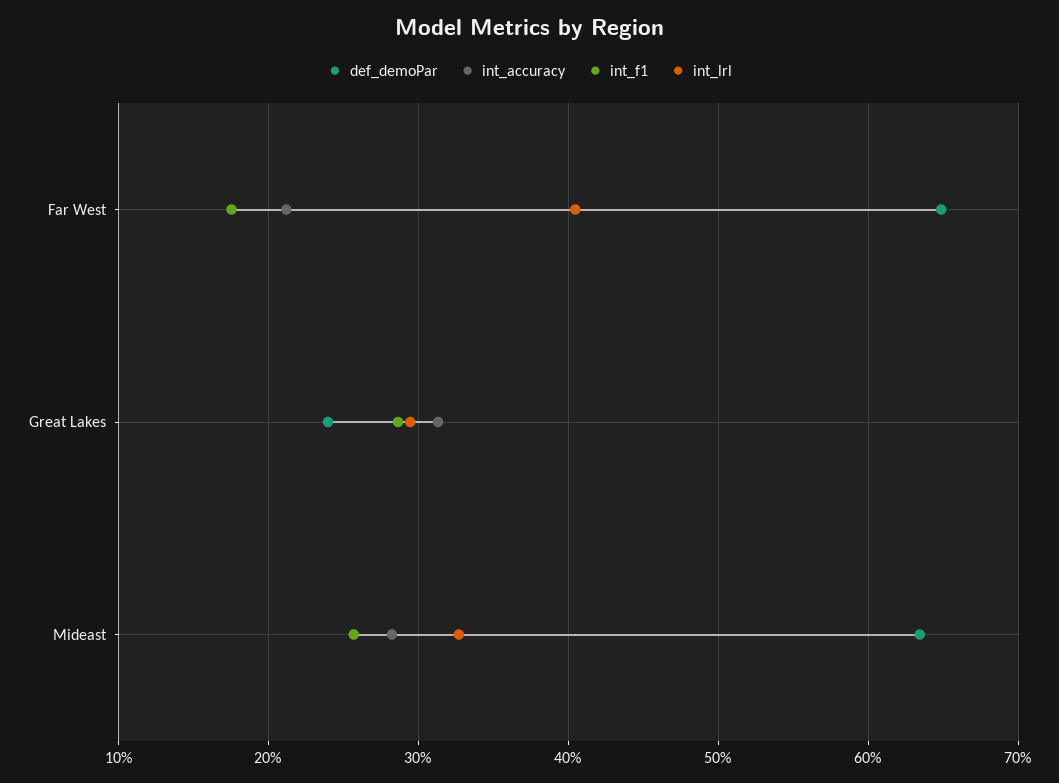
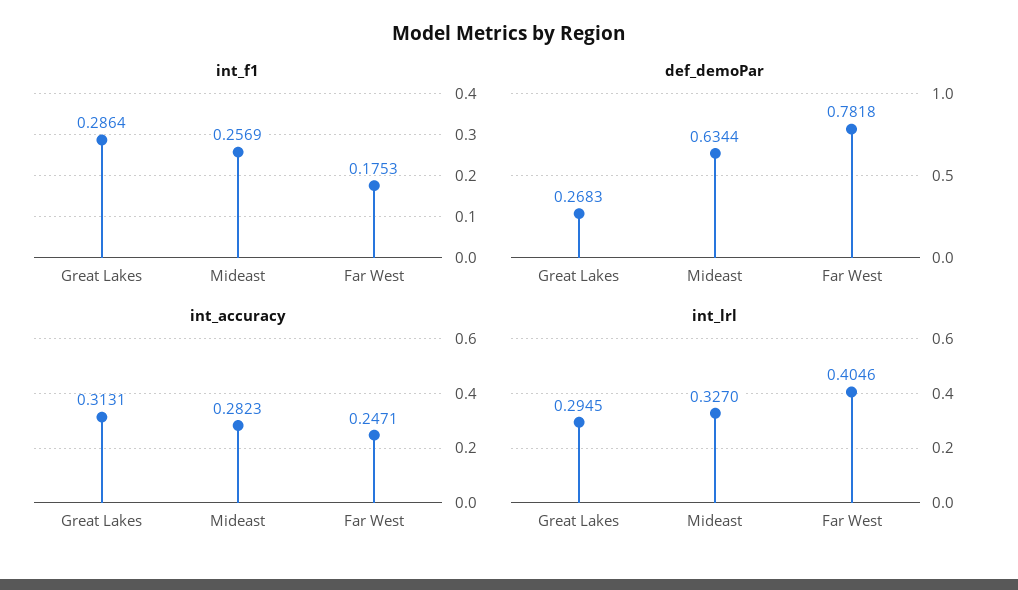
  {
    "def_demoPar": {
-     "Far West": 0.65,
+     "Far West": 0.7818,
-     "Great Lakes": 0.24,
+     "Great Lakes": 0.2683,
      "Mideast": 0.6344
    },
    "int_accuracy": {
-     "Far West": 0.21,
+     "Far West": 0.2471,
      "Great Lakes": 0.3131,
      "Mideast": 0.2823
    },
    "int_f1": {
      "Far West": 0.1753,
      "Great Lakes": 0.2864,
      "Mideast": 0.2569
    },
    "int_lrl": {
      "Far West": 0.4046,
      "Great Lakes": 0.2945,
      "Mideast": 0.327
    }
  }

